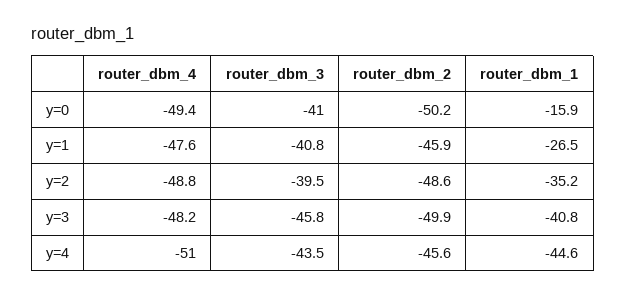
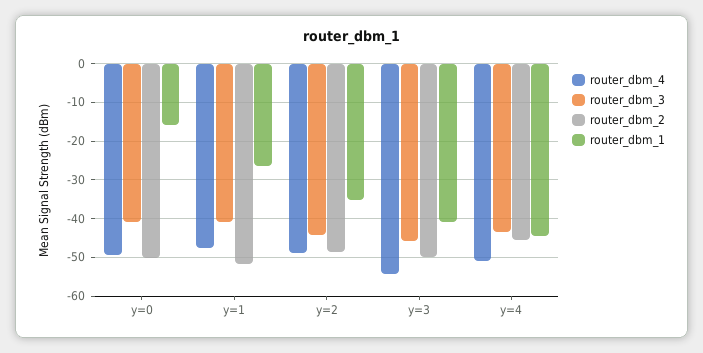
  {
    "router_dbm_4": {
      "y=0": -49.4,
      "y=1": -47.6,
      "y=2": -48.8,
-     "y=3": -48.2,
+     "y=3": -54,
      "y=4": -51
    },
    "router_dbm_3": {
      "y=0": -41,
      "y=1": -40.8,
-     "y=2": -39.5,
+     "y=2": -44,
      "y=3": -45.8,
      "y=4": -43.5
    },
    "router_dbm_2": {
      "y=0": -50.2,
-     "y=1": -45.9,
+     "y=1": -52,
      "y=2": -48.6,
      "y=3": -49.9,
      "y=4": -45.6
    },
    "router_dbm_1": {
      "y=0": -15.9,
      "y=1": -26.5,
      "y=2": -35.2,
      "y=3": -40.8,
      "y=4": -44.6
    }
  }

